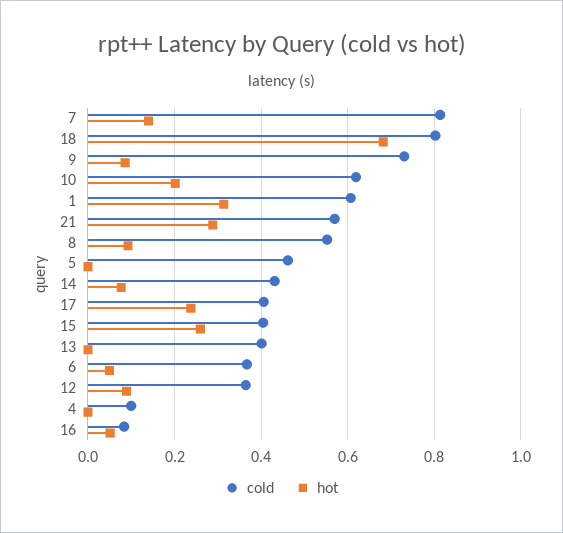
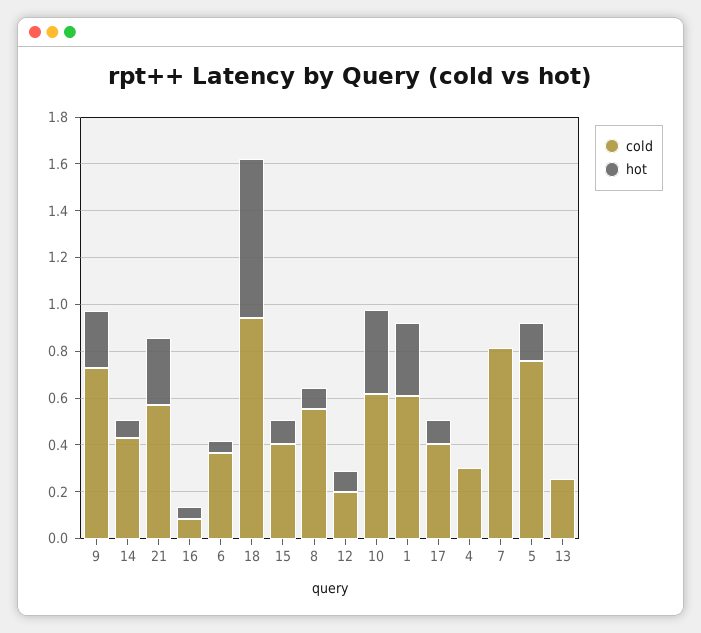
  {
    "cold": {
      "7": 0.82,
-     "18": 0.8,
+     "18": 0.95,
      "9": 0.74,
      "10": 0.62,
      "1": 0.6,
      "21": 0.56,
      "8": 0.56,
-     "5": 0.46,
+     "5": 0.75,
      "14": 0.44,
      "17": 0.4,
      "15": 0.4,
-     "13": 0.4,
+     "13": 0.25,
      "6": 0.36,
-     "12": 0.36,
+     "12": 0.2,
-     "4": 0.1,
+     "4": 0.3,
      "16": 0.08
    },
    "hot": {
-     "7": 0.14,
+     "7": 0,
      "18": 0.68,
-     "9": 0.08,
+     "9": 0.25,
-     "10": 0.2,
+     "10": 0.35,
      "1": 0.32,
      "21": 0.28,
      "8": 0.1,
-     "5": 0,
+     "5": 0.15,
      "14": 0.08,
-     "17": 0.24,
+     "17": 0.1,
-     "15": 0.26,
+     "15": 0.1,
      "13": 0,
      "6": 0.04,
      "12": 0.08,
      "4": 0,
      "16": 0.06
    }
  }

